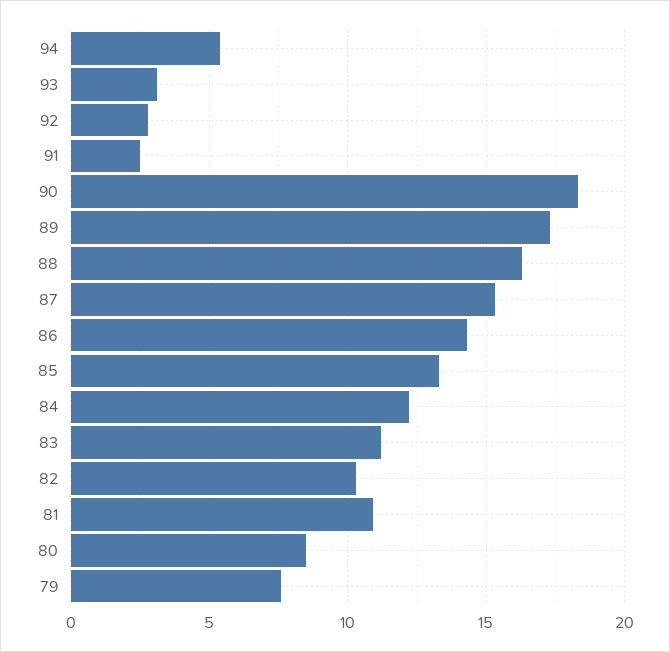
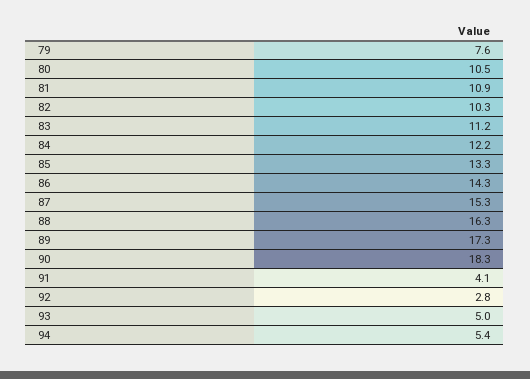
  {
    "94": 5.4,
-   "93": 3,
+   "93": 5,
    "92": 2.8,
-   "91": 2.5,
+   "91": 4.1,
    "90": 18.3,
    "89": 17.3,
    "88": 16.3,
    "87": 15.3,
    "86": 14.3,
    "85": 13.3,
    "84": 12.2,
    "83": 11.2,
    "82": 10.3,
    "81": 10.9,
-   "80": 8.5,
+   "80": 10.5,
    "79": 7.6
  }

